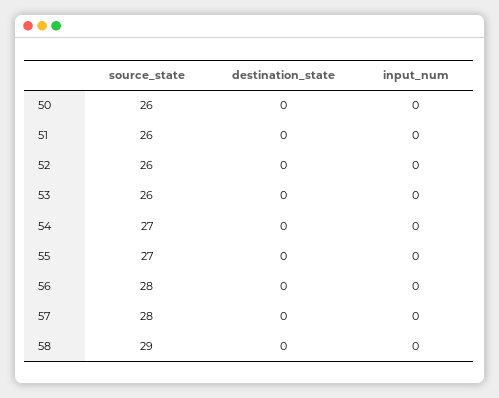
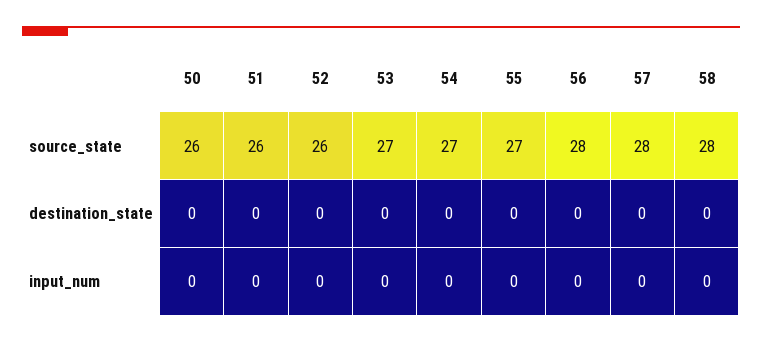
  {
    "source_state": {
      "50": 26,
      "51": 26,
      "52": 26,
-     "53": 26,
+     "53": 27,
      "54": 27,
      "55": 27,
      "56": 28,
      "57": 28,
-     "58": 29
+     "58": 28
    },
    "destination_state": {
      "50": 0,
      "51": 0,
      "52": 0,
      "53": 0,
      "54": 0,
      "55": 0,
      "56": 0,
      "57": 0,
      "58": 0
    },
    "input_num": {
      "50": 0,
      "51": 0,
      "52": 0,
      "53": 0,
      "54": 0,
      "55": 0,
      "56": 0,
      "57": 0,
      "58": 0
    }
  }

